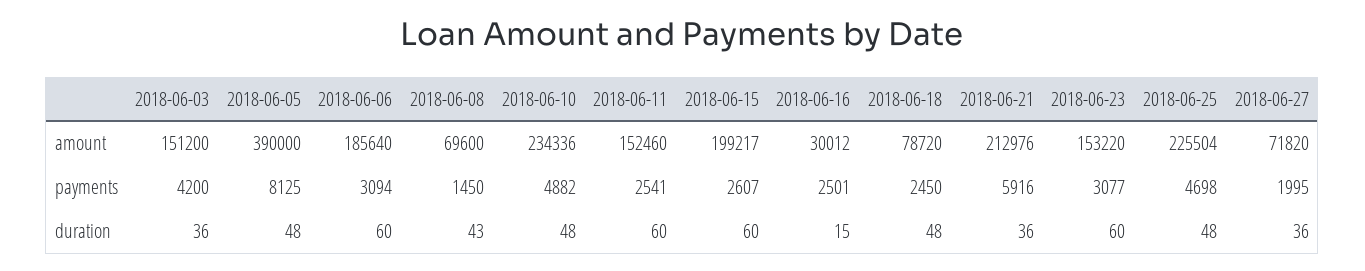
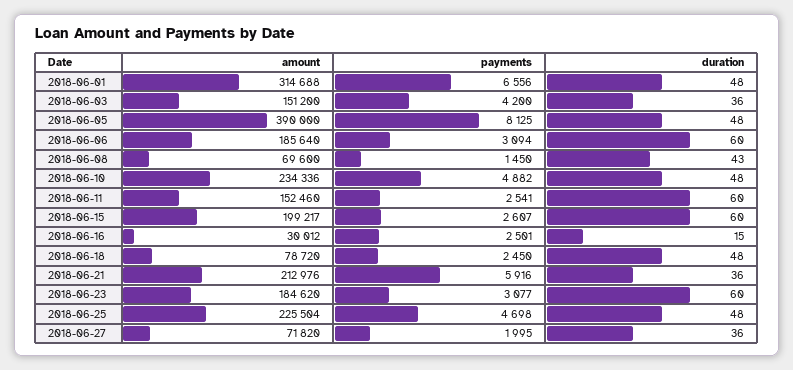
  {
    "2018-06-03": {
      "amount": 151200,
      "payments": 4200,
      "duration": 36
    },
    "2018-06-05": {
      "amount": 390000,
      "payments": 8125,
      "duration": 48
    },
    "2018-06-06": {
      "amount": 185640,
      "payments": 3094,
      "duration": 60
    },
    "2018-06-08": {
      "amount": 69600,
      "payments": 1450,
      "duration": 43
    },
    "2018-06-10": {
      "amount": 234336,
      "payments": 4882,
      "duration": 48
    },
    "2018-06-11": {
      "amount": 152460,
      "payments": 2541,
      "duration": 60
    },
    "2018-06-15": {
      "amount": 199217,
      "payments": 2607,
      "duration": 60
    },
    "2018-06-16": {
      "amount": 30012,
      "payments": 2501,
      "duration": 15
    },
    "2018-06-18": {
      "amount": 78720,
      "payments": 2450,
      "duration": 48
    },
    "2018-06-21": {
      "amount": 212976,
      "payments": 5916,
      "duration": 36
    },
    "2018-06-23": {
-     "amount": 153220,
+     "amount": 184620,
      "payments": 3077,
      "duration": 60
    },
    "2018-06-25": {
      "amount": 225504,
      "payments": 4698,
      "duration": 48
    },
    "2018-06-27": {
      "amount": 71820,
      "payments": 1995,
      "duration": 36
-   }
+   },
+   "2018-06-01": {
+     "amount": 314688,
+     "payments": 6556,
+     "duration": 48
+   }
  }

